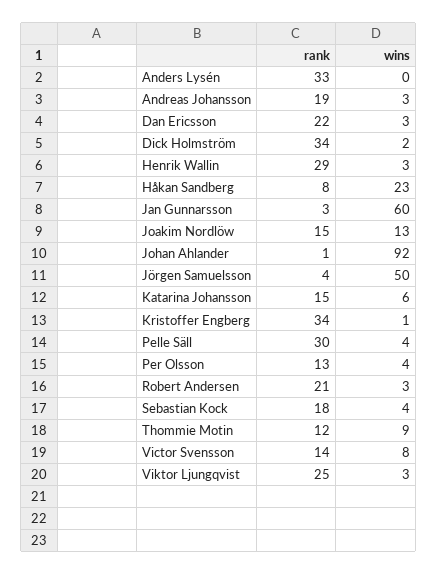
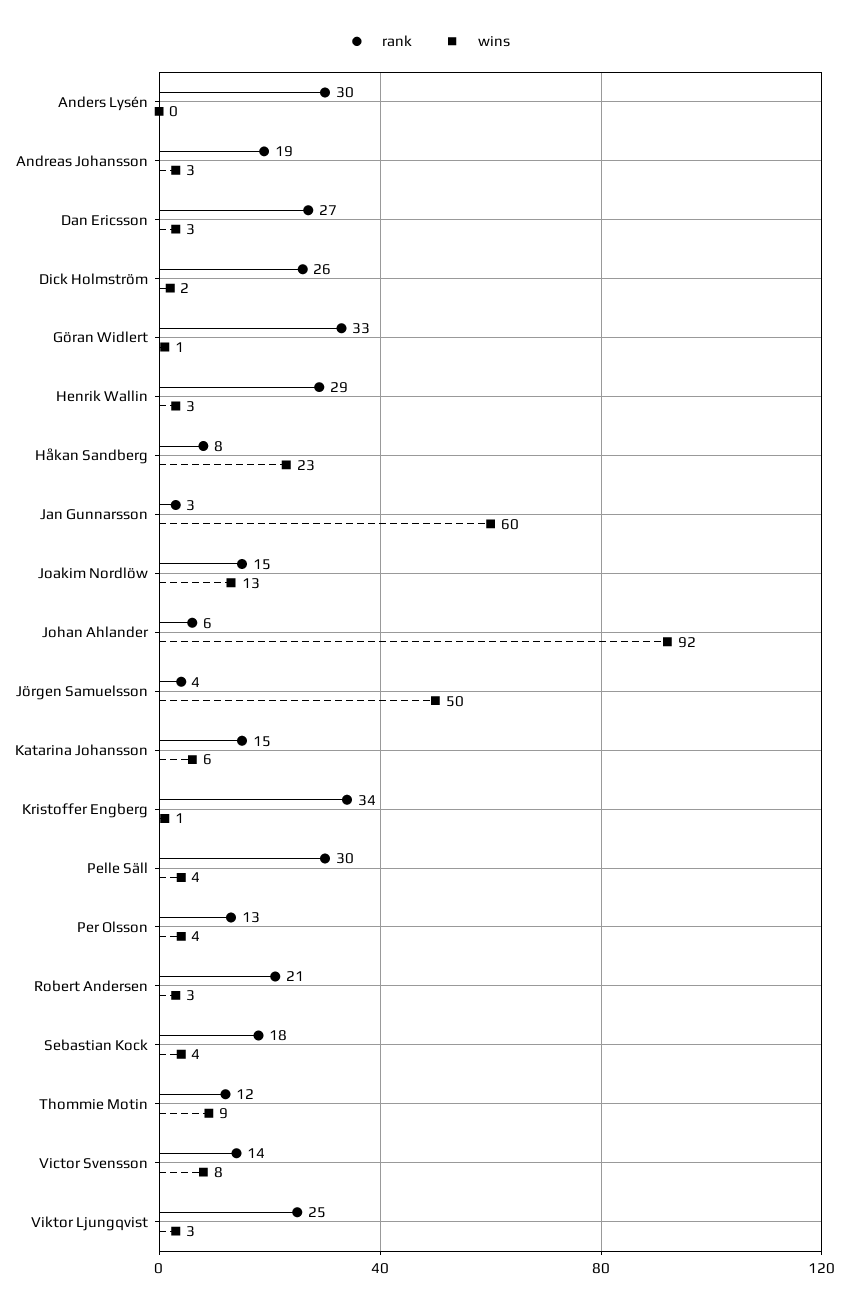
  {
    "rank": {
-     "Anders Lysén": 33,
+     "Anders Lysén": 30,
      "Andreas Johansson": 19,
-     "Dan Ericsson": 22,
+     "Dan Ericsson": 27,
-     "Dick Holmström": 34,
+     "Dick Holmström": 26,
      "Henrik Wallin": 29,
      "Håkan Sandberg": 8,
      "Jan Gunnarsson": 3,
      "Joakim Nordlöw": 15,
-     "Johan Ahlander": 1,
+     "Johan Ahlander": 6,
      "Jörgen Samuelsson": 4,
      "Katarina Johansson": 15,
      "Kristoffer Engberg": 34,
      "Pelle Säll": 30,
      "Per Olsson": 13,
      "Robert Andersen": 21,
      "Sebastian Kock": 18,
      "Thommie Motin": 12,
      "Victor Svensson": 14,
-     "Viktor Ljungqvist": 25
+     "Viktor Ljungqvist": 25,
+     "Göran Widlert": 33
    },
    "wins": {
      "Anders Lysén": 0,
      "Andreas Johansson": 3,
      "Dan Ericsson": 3,
      "Dick Holmström": 2,
      "Henrik Wallin": 3,
      "Håkan Sandberg": 23,
      "Jan Gunnarsson": 60,
      "Joakim Nordlöw": 13,
      "Johan Ahlander": 92,
      "Jörgen Samuelsson": 50,
      "Katarina Johansson": 6,
      "Kristoffer Engberg": 1,
      "Pelle Säll": 4,
      "Per Olsson": 4,
      "Robert Andersen": 3,
      "Sebastian Kock": 4,
      "Thommie Motin": 9,
      "Victor Svensson": 8,
-     "Viktor Ljungqvist": 3
+     "Viktor Ljungqvist": 3,
+     "Göran Widlert": 1
    }
  }

